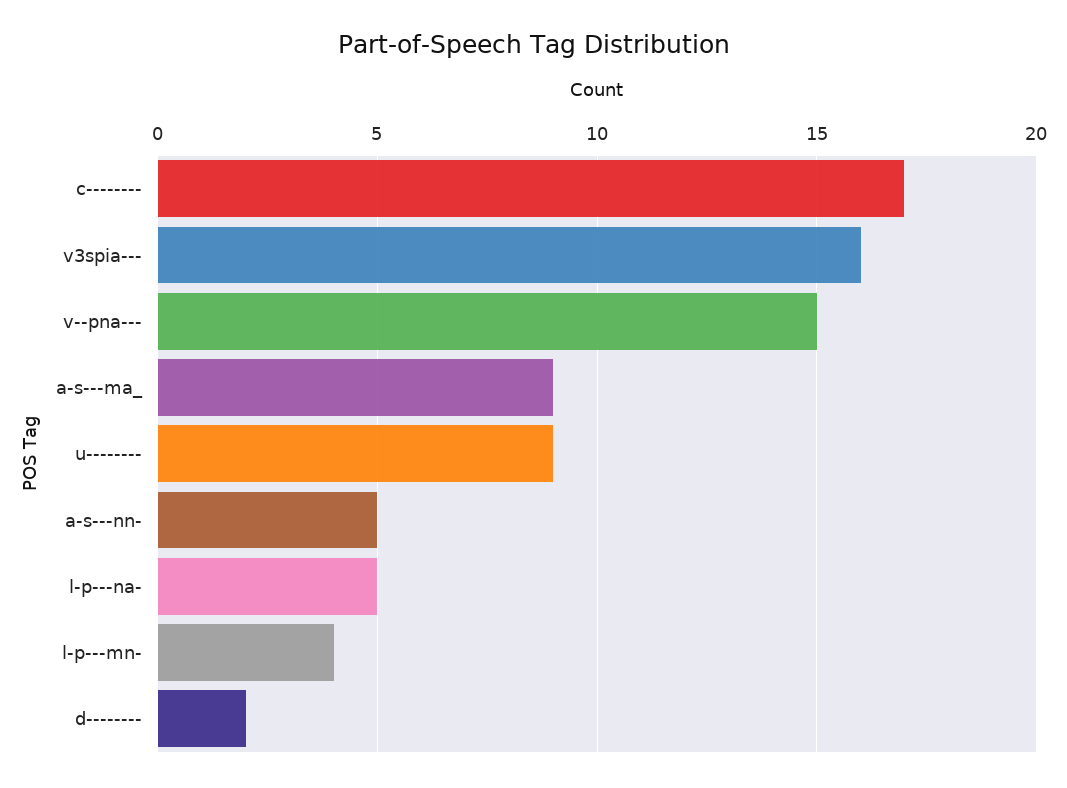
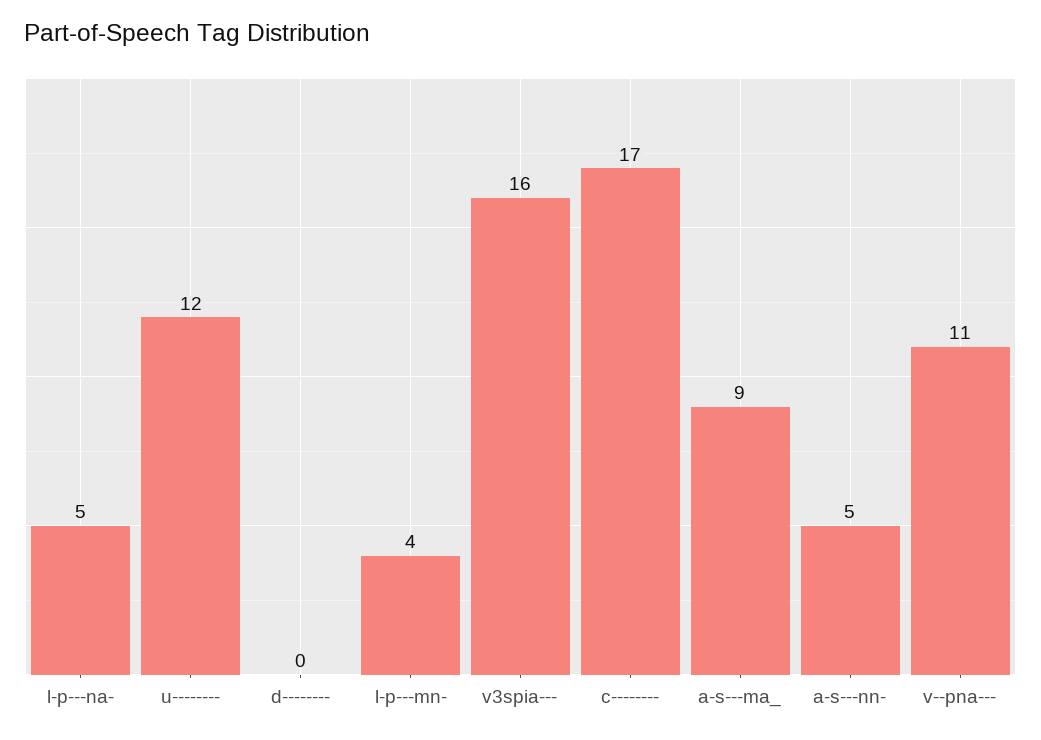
  {
    "c--------": 17,
    "v3spia---": 16,
-   "v--pna---": 15,
+   "v--pna---": 11,
    "a-s---ma_": 9,
-   "u--------": 9,
+   "u--------": 12,
    "a-s---nn-": 5,
    "l-p---na-": 5,
    "l-p---mn-": 4,
-   "d--------": 2
+   "d--------": 0
  }

